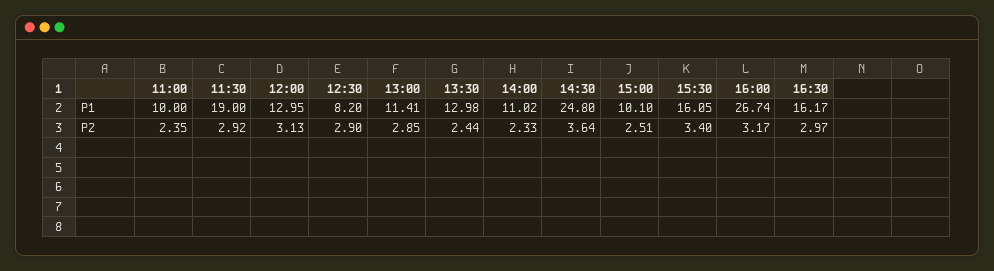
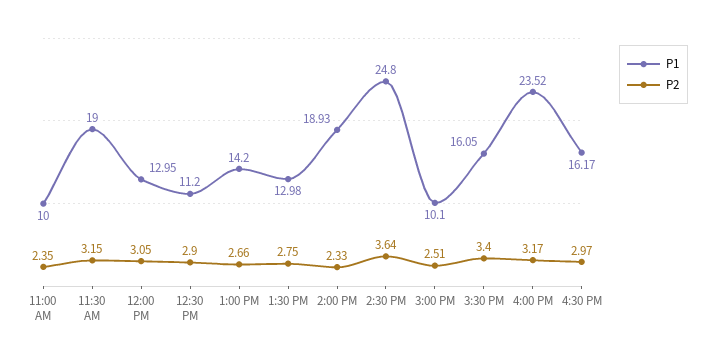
  {
    "P1": {
      "11:00": 10,
      "11:30": 19,
      "12:00": 12.95,
-     "12:30": 8.2,
+     "12:30": 11.2,
-     "13:00": 11.41,
+     "13:00": 14.2,
      "13:30": 12.98,
-     "14:00": 11.02,
+     "14:00": 18.93,
      "14:30": 24.8,
      "15:00": 10.1,
      "15:30": 16.05,
-     "16:00": 26.74,
+     "16:00": 23.52,
      "16:30": 16.17
    },
    "P2": {
      "11:00": 2.35,
-     "11:30": 2.92,
+     "11:30": 3.15,
-     "12:00": 3.13,
+     "12:00": 3.05,
      "12:30": 2.9,
-     "13:00": 2.85,
+     "13:00": 2.66,
-     "13:30": 2.44,
+     "13:30": 2.75,
      "14:00": 2.33,
      "14:30": 3.64,
      "15:00": 2.51,
      "15:30": 3.4,
      "16:00": 3.17,
      "16:30": 2.97
    }
  }

